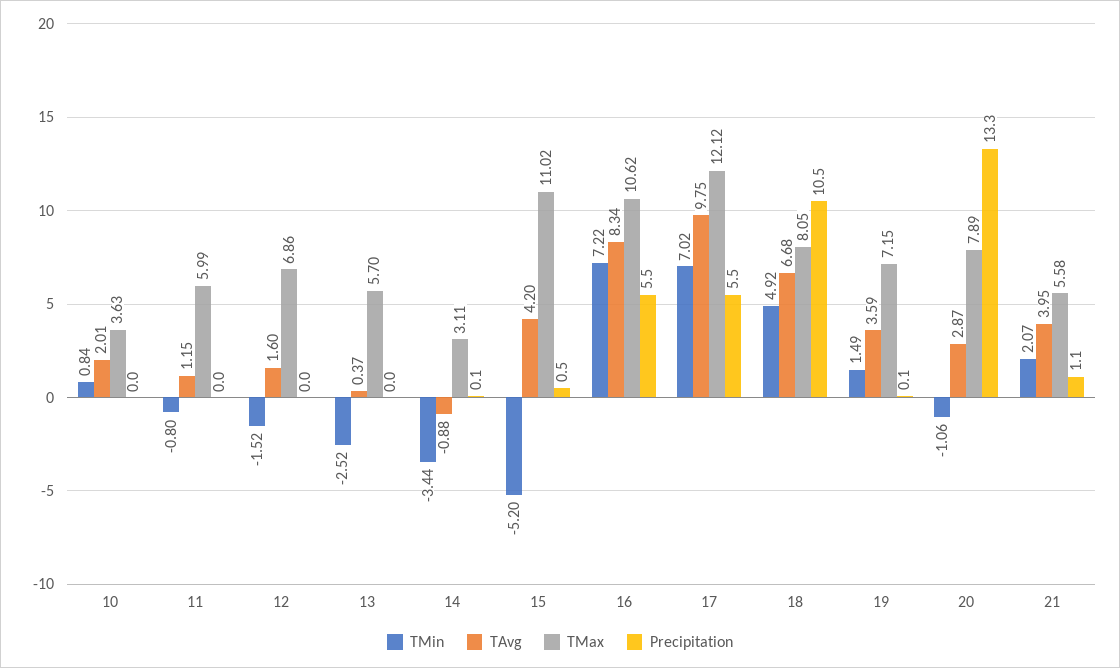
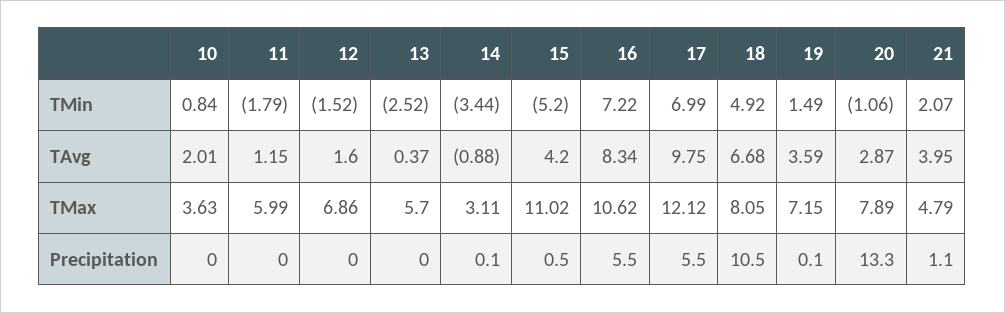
  {
    "TMin": {
      "10": 0.84,
-     "11": -0.8,
+     "11": -1.79,
      "12": -1.52,
      "13": -2.52,
      "14": -3.44,
      "15": -5.2,
      "16": 7.22,
-     "17": 7.02,
+     "17": 6.99,
      "18": 4.92,
      "19": 1.49,
      "20": -1.06,
      "21": 2.07
    },
    "TAvg": {
      "10": 2.01,
      "11": 1.15,
      "12": 1.6,
      "13": 0.37,
      "14": -0.88,
      "15": 4.2,
      "16": 8.34,
      "17": 9.75,
      "18": 6.68,
      "19": 3.59,
      "20": 2.87,
      "21": 3.95
    },
    "TMax": {
      "10": 3.63,
      "11": 5.99,
      "12": 6.86,
      "13": 5.7,
      "14": 3.11,
      "15": 11.02,
      "16": 10.62,
      "17": 12.12,
      "18": 8.05,
      "19": 7.15,
      "20": 7.89,
-     "21": 5.58
+     "21": 4.79
    },
    "Precipitation": {
      "10": 0,
      "11": 0,
      "12": 0,
      "13": 0,
      "14": 0.1,
      "15": 0.5,
      "16": 5.5,
      "17": 5.5,
      "18": 10.5,
      "19": 0.1,
      "20": 13.3,
      "21": 1.1
    }
  }

